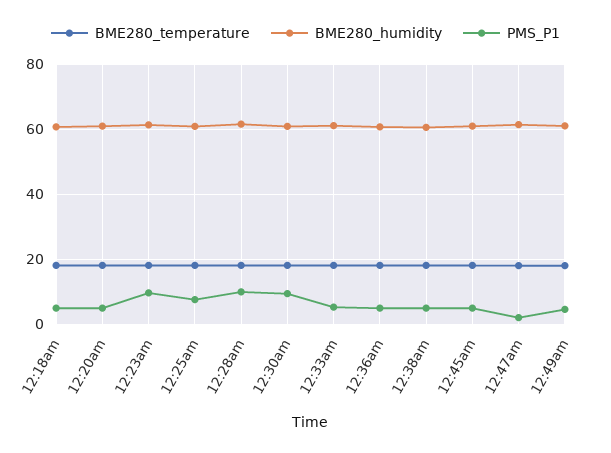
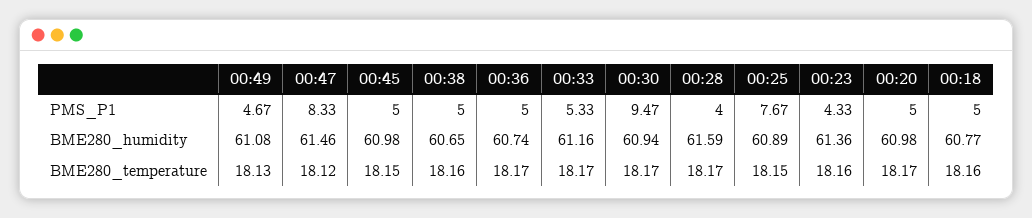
  {
    "BME280_temperature": {
      "12:18am": 18.16,
      "12:20am": 18.17,
      "12:23am": 18.16,
      "12:25am": 18.15,
      "12:28am": 18.17,
      "12:30am": 18.17,
      "12:33am": 18.17,
      "12:36am": 18.17,
      "12:38am": 18.16,
      "12:45am": 18.15,
      "12:47am": 18.12,
      "12:49am": 18.13
    },
    "BME280_humidity": {
      "12:18am": 60.77,
      "12:20am": 60.98,
      "12:23am": 61.36,
      "12:25am": 60.89,
      "12:28am": 61.59,
      "12:30am": 60.94,
      "12:33am": 61.16,
      "12:36am": 60.74,
      "12:38am": 60.65,
      "12:45am": 60.98,
      "12:47am": 61.46,
      "12:49am": 61.08
    },
    "PMS_P1": {
      "12:18am": 5,
      "12:20am": 5,
-     "12:23am": 10,
+     "12:23am": 4.33,
      "12:25am": 7.67,
-     "12:28am": 10,
+     "12:28am": 4,
      "12:30am": 9.47,
      "12:33am": 5.33,
      "12:36am": 5,
      "12:38am": 5,
      "12:45am": 5,
-     "12:47am": 2,
+     "12:47am": 8.33,
      "12:49am": 4.67
    }
  }

